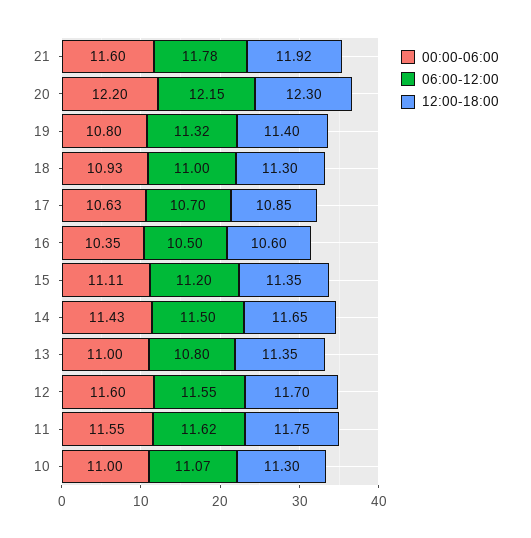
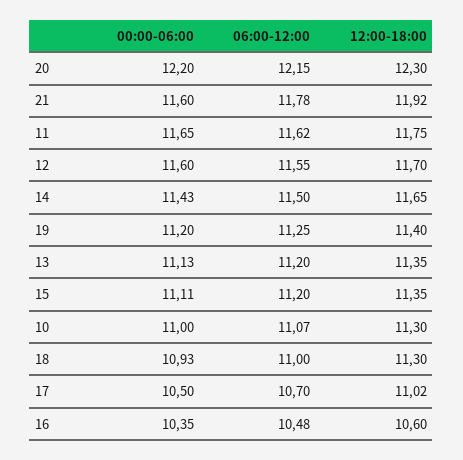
  {
    "00:00-06:00": {
      "21": 11.6,
      "20": 12.2,
-     "19": 10.8,
+     "19": 11.2,
      "18": 10.93,
-     "17": 10.63,
+     "17": 10.5,
      "16": 10.35,
      "15": 11.11,
      "14": 11.43,
-     "13": 11,
+     "13": 11.13,
      "12": 11.6,
-     "11": 11.55,
+     "11": 11.65,
      "10": 11
    },
    "06:00-12:00": {
      "21": 11.78,
      "20": 12.15,
-     "19": 11.32,
+     "19": 11.25,
      "18": 11,
      "17": 10.7,
-     "16": 10.5,
+     "16": 10.48,
      "15": 11.2,
      "14": 11.5,
-     "13": 10.8,
+     "13": 11.2,
      "12": 11.55,
      "11": 11.62,
      "10": 11.07
    },
    "12:00-18:00": {
      "21": 11.92,
      "20": 12.3,
      "19": 11.4,
      "18": 11.3,
-     "17": 10.85,
+     "17": 11.02,
      "16": 10.6,
      "15": 11.35,
      "14": 11.65,
      "13": 11.35,
      "12": 11.7,
      "11": 11.75,
      "10": 11.3
    }
  }

